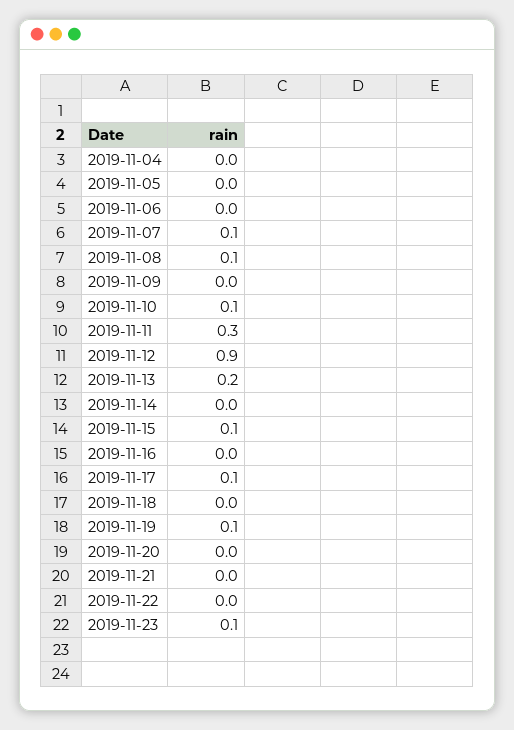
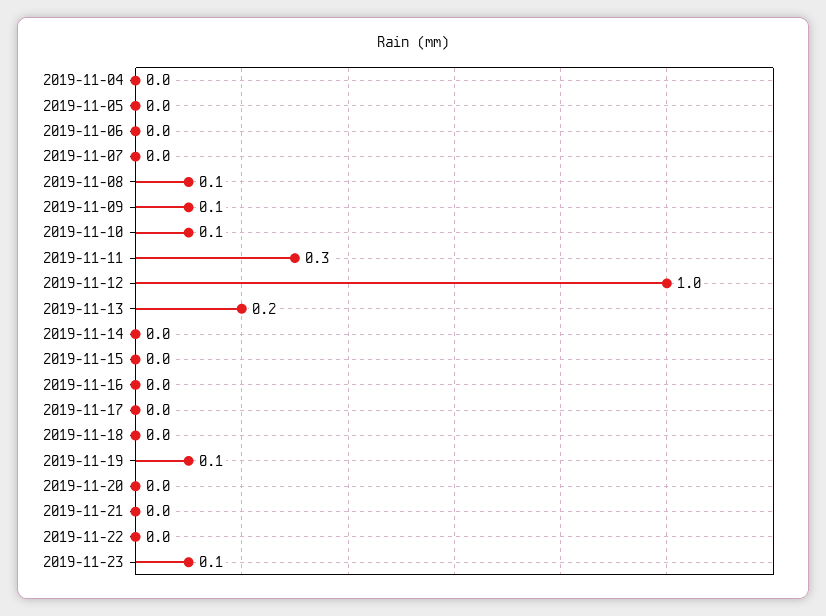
  {
    "2019-11-04": 0,
    "2019-11-05": 0,
    "2019-11-06": 0,
-   "2019-11-07": 0.1,
+   "2019-11-07": 0,
    "2019-11-08": 0.1,
-   "2019-11-09": 0,
+   "2019-11-09": 0.1,
    "2019-11-10": 0.1,
    "2019-11-11": 0.3,
-   "2019-11-12": 0.9,
+   "2019-11-12": 1,
    "2019-11-13": 0.2,
    "2019-11-14": 0,
-   "2019-11-15": 0.1,
+   "2019-11-15": 0,
    "2019-11-16": 0,
-   "2019-11-17": 0.1,
+   "2019-11-17": 0,
    "2019-11-18": 0,
    "2019-11-19": 0.1,
    "2019-11-20": 0,
    "2019-11-21": 0,
    "2019-11-22": 0,
    "2019-11-23": 0.1
  }

